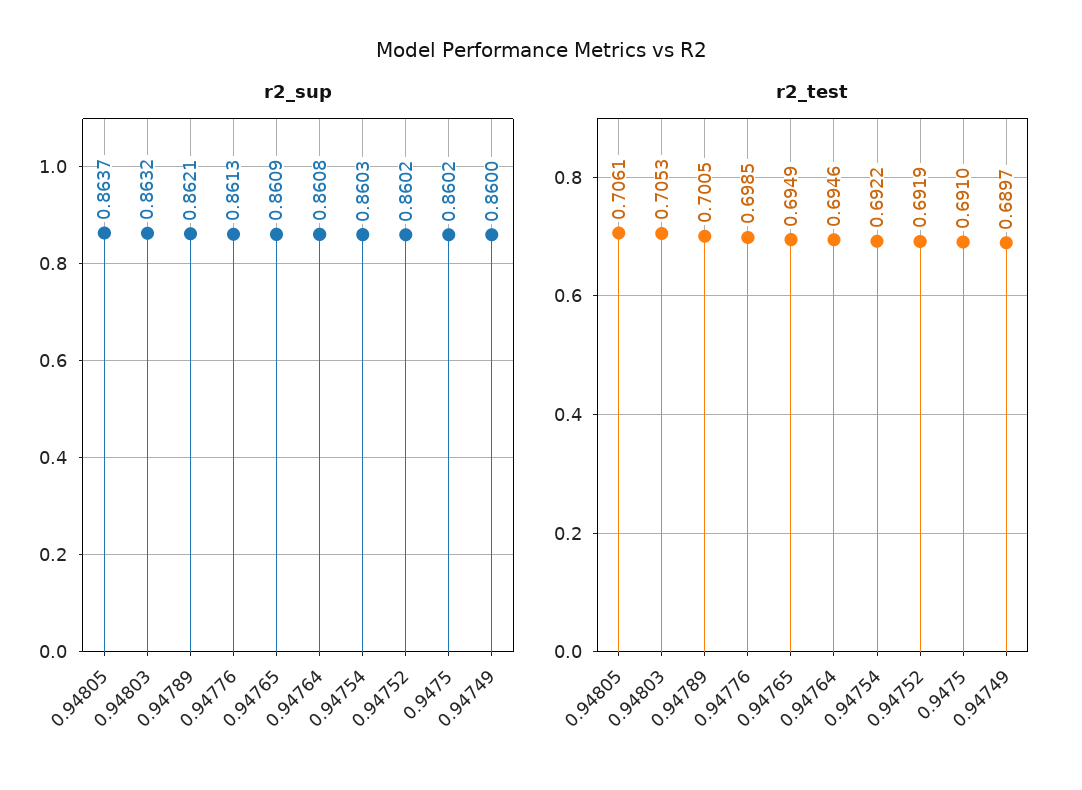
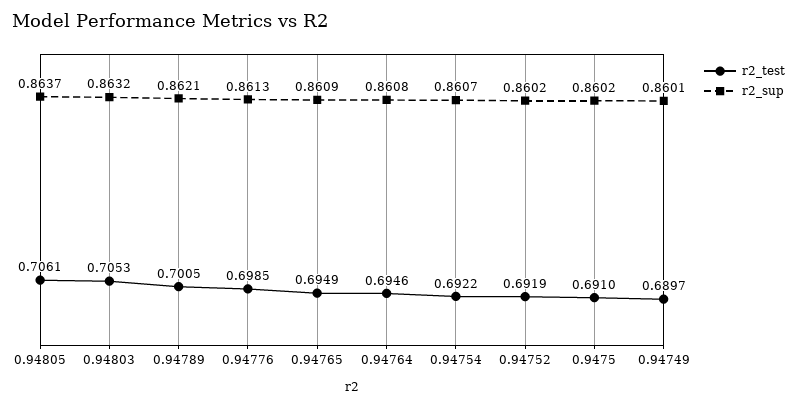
  {
    "r2_sup": {
      "0.94805": 0.8637,
      "0.94803": 0.8632,
      "0.94789": 0.8621,
      "0.94776": 0.8613,
      "0.94765": 0.8609,
      "0.94764": 0.8608,
-     "0.94754": 0.8603,
+     "0.94754": 0.8607,
      "0.94752": 0.8602,
      "0.9475": 0.8602,
-     "0.94749": 0.86
+     "0.94749": 0.8601
    },
    "r2_test": {
      "0.94805": 0.7061,
      "0.94803": 0.7053,
      "0.94789": 0.7005,
      "0.94776": 0.6985,
      "0.94765": 0.6949,
      "0.94764": 0.6946,
      "0.94754": 0.6922,
      "0.94752": 0.6919,
      "0.9475": 0.691,
      "0.94749": 0.6897
    }
  }

